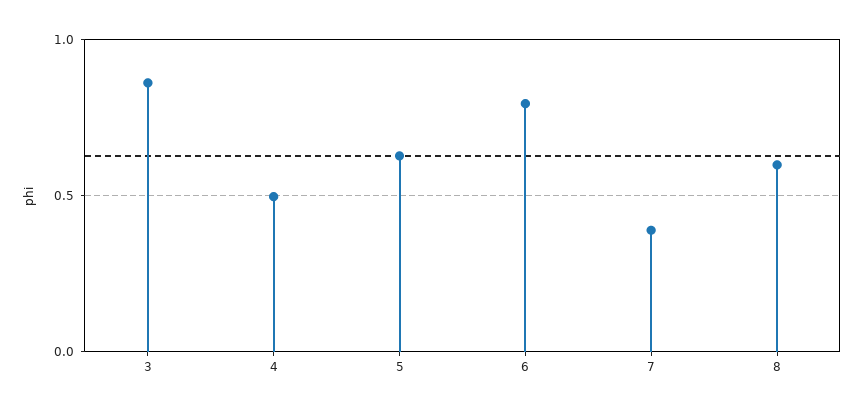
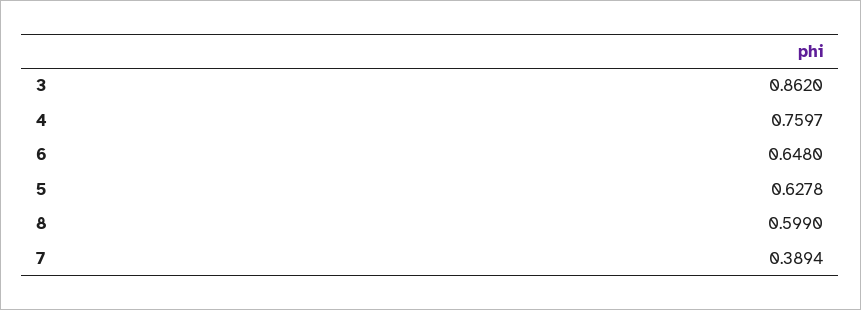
  {
    "3": 0.862,
-   "4": 0.5,
+   "4": 0.7597,
    "5": 0.6278,
-   "6": 0.8,
+   "6": 0.648,
    "7": 0.3894,
    "8": 0.599
  }

